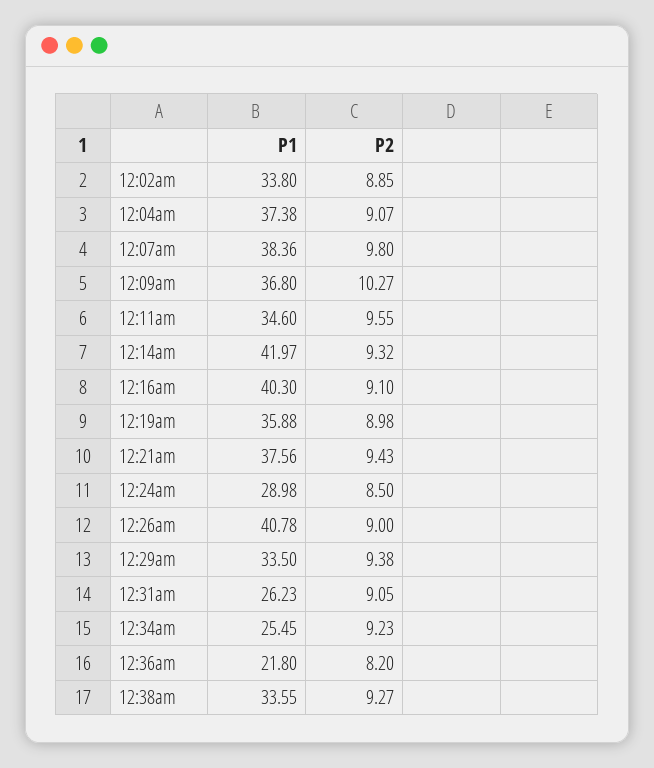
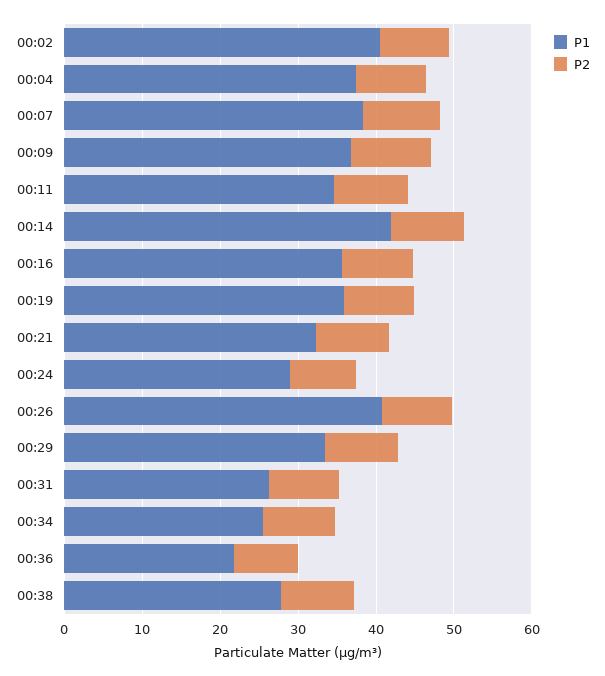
  {
    "P1": {
-     "12:02am": 33.8,
+     "12:02am": 40,
      "12:04am": 37.38,
      "12:07am": 38.36,
      "12:09am": 36.8,
      "12:11am": 34.6,
      "12:14am": 41.97,
-     "12:16am": 40.3,
+     "12:16am": 36,
      "12:19am": 35.88,
-     "12:21am": 37.56,
+     "12:21am": 32,
      "12:24am": 28.98,
      "12:26am": 40.78,
      "12:29am": 33.5,
      "12:31am": 26.23,
      "12:34am": 25.45,
      "12:36am": 21.8,
-     "12:38am": 33.55
+     "12:38am": 28
    },
    "P2": {
      "12:02am": 8.85,
      "12:04am": 9.07,
      "12:07am": 9.8,
      "12:09am": 10.27,
      "12:11am": 9.55,
      "12:14am": 9.32,
      "12:16am": 9.1,
      "12:19am": 8.98,
      "12:21am": 9.43,
      "12:24am": 8.5,
      "12:26am": 9,
      "12:29am": 9.38,
      "12:31am": 9.05,
      "12:34am": 9.23,
      "12:36am": 8.2,
      "12:38am": 9.27
    }
  }

